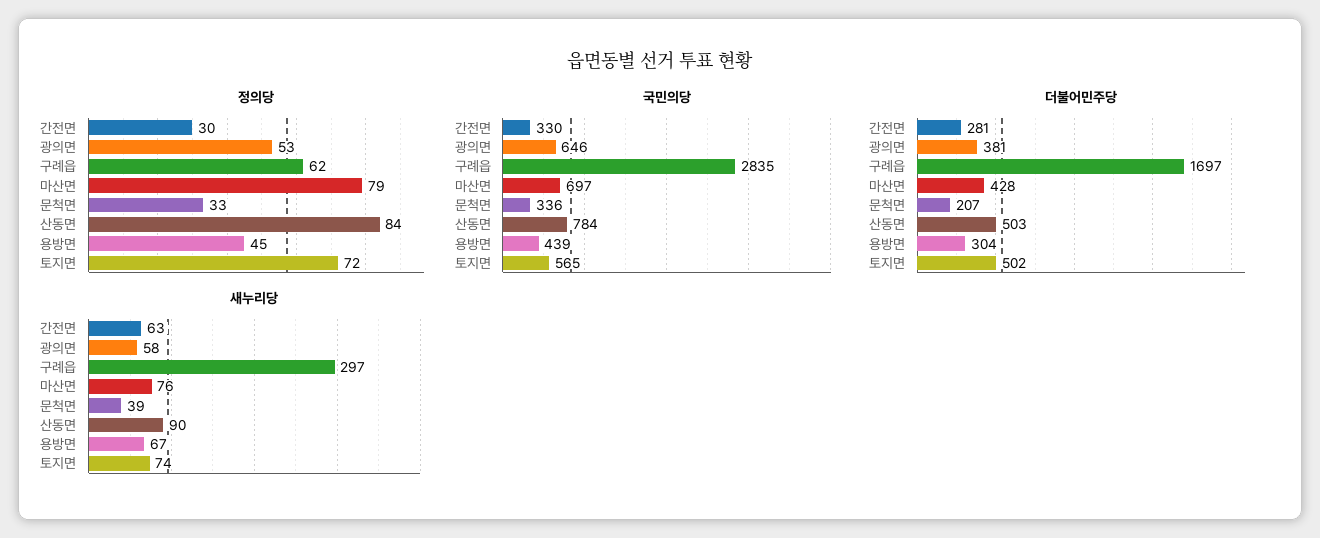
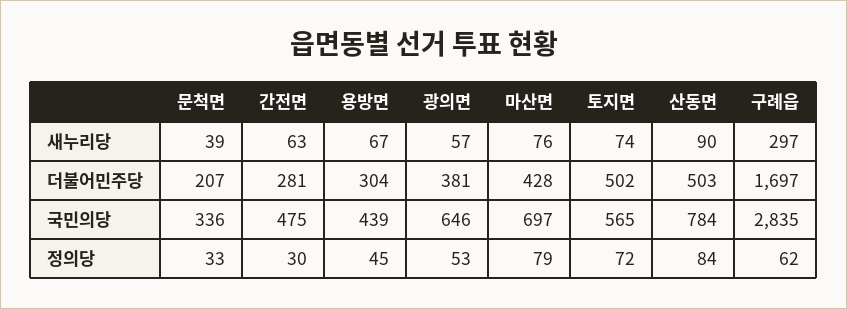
  {
    "정의당": {
      "간전면": 30,
      "광의면": 53,
      "구례읍": 62,
      "마산면": 79,
      "문척면": 33,
      "산동면": 84,
      "용방면": 45,
      "토지면": 72
    },
    "국민의당": {
-     "간전면": 330,
+     "간전면": 475,
      "광의면": 646,
      "구례읍": 2835,
      "마산면": 697,
      "문척면": 336,
      "산동면": 784,
      "용방면": 439,
      "토지면": 565
    },
    "더불어민주당": {
      "간전면": 281,
      "광의면": 381,
      "구례읍": 1697,
      "마산면": 428,
      "문척면": 207,
      "산동면": 503,
      "용방면": 304,
      "토지면": 502
    },
    "새누리당": {
      "간전면": 63,
-     "광의면": 58,
+     "광의면": 57,
      "구례읍": 297,
      "마산면": 76,
      "문척면": 39,
      "산동면": 90,
      "용방면": 67,
      "토지면": 74
    }
  }

